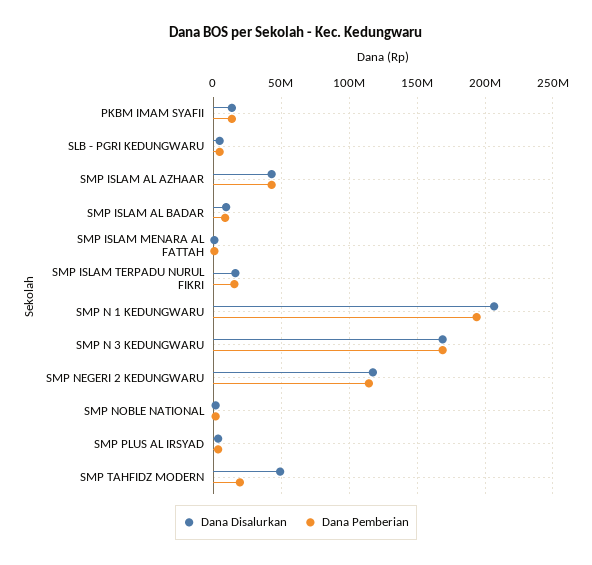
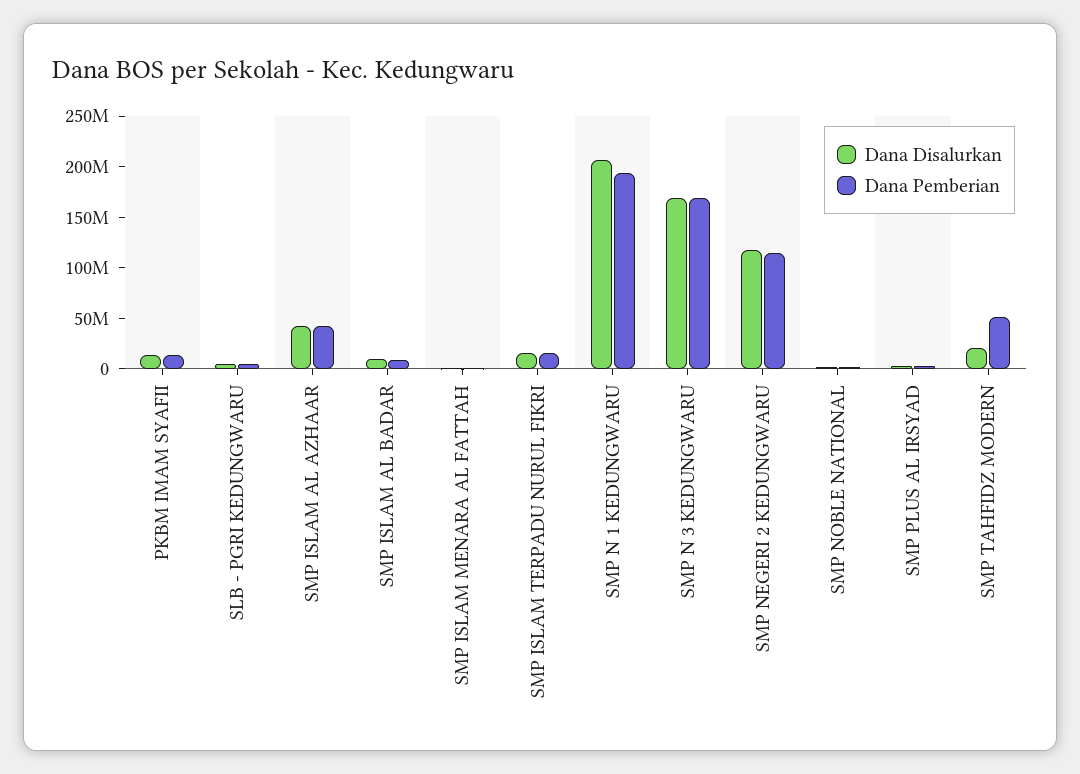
  {
    "Dana Disalurkan": {
      "PKBM IMAM SYAFII": 15000000,
      "SLB - PGRI KEDUNGWARU": 5000000,
      "SMP ISLAM AL AZHAAR": 45000000,
      "SMP ISLAM AL BADAR": 10000000,
      "SMP ISLAM MENARA AL FATTAH": 0,
      "SMP ISLAM TERPADU NURUL FIKRI": 15000000,
      "SMP N 1 KEDUNGWARU": 205000000,
      "SMP N 3 KEDUNGWARU": 170000000,
      "SMP NEGERI 2 KEDUNGWARU": 115000000,
      "SMP NOBLE NATIONAL": 0,
      "SMP PLUS AL IRSYAD": 5000000,
-     "SMP TAHFIDZ MODERN": 50000000
+     "SMP TAHFIDZ MODERN": 20000000
    },
    "Dana Pemberian": {
      "PKBM IMAM SYAFII": 15000000,
      "SLB - PGRI KEDUNGWARU": 5000000,
      "SMP ISLAM AL AZHAAR": 45000000,
      "SMP ISLAM AL BADAR": 10000000,
      "SMP ISLAM MENARA AL FATTAH": 0,
      "SMP ISLAM TERPADU NURUL FIKRI": 15000000,
      "SMP N 1 KEDUNGWARU": 195000000,
      "SMP N 3 KEDUNGWARU": 170000000,
      "SMP NEGERI 2 KEDUNGWARU": 115000000,
      "SMP NOBLE NATIONAL": 0,
      "SMP PLUS AL IRSYAD": 5000000,
-     "SMP TAHFIDZ MODERN": 20000000
+     "SMP TAHFIDZ MODERN": 50000000
    }
  }

